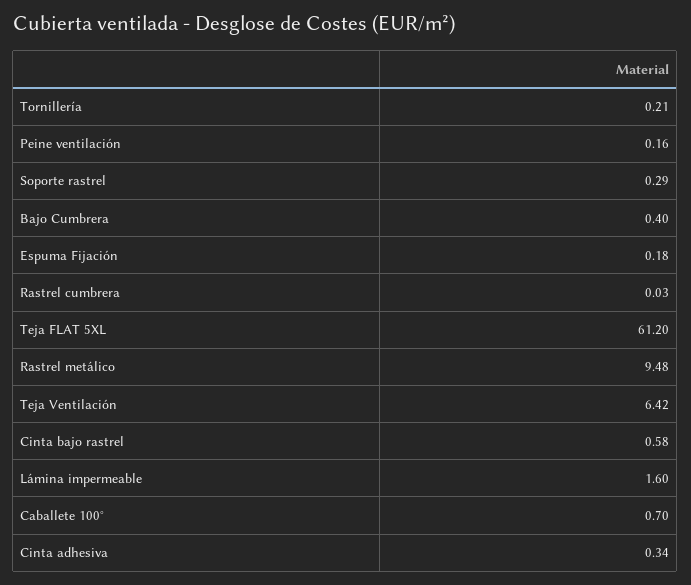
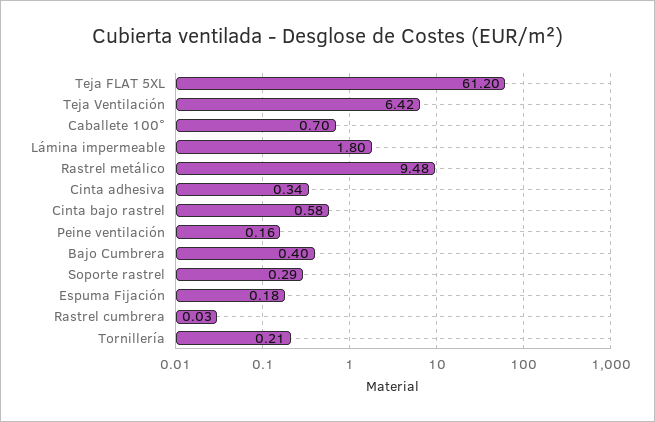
  {
    "Tornillería": 0.21,
    "Peine ventilación": 0.16,
    "Soporte rastrel": 0.29,
    "Bajo Cumbrera": 0.4,
    "Espuma Fijación": 0.18,
    "Rastrel cumbrera": 0.03,
    "Teja FLAT 5XL": 61.2,
    "Rastrel metálico": 9.48,
    "Teja Ventilación": 6.42,
    "Cinta bajo rastrel": 0.58,
-   "Lámina impermeable": 1.6,
+   "Lámina impermeable": 1.8,
    "Caballete 100°": 0.7,
    "Cinta adhesiva": 0.34
  }

